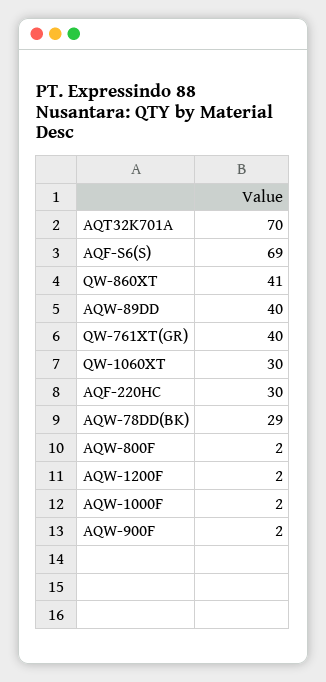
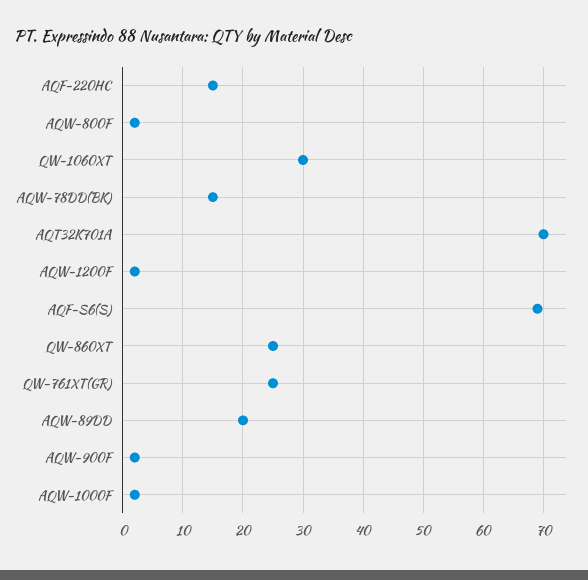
  {
    "AQT32K701A": 70,
    "AQF-S6(S)": 69,
-   "QW-860XT": 41,
+   "QW-860XT": 25,
-   "AQW-89DD": 40,
+   "AQW-89DD": 20,
-   "QW-761XT(GR)": 40,
+   "QW-761XT(GR)": 25,
    "QW-1060XT": 30,
-   "AQF-220HC": 30,
+   "AQF-220HC": 15,
-   "AQW-78DD(BK)": 29,
+   "AQW-78DD(BK)": 15,
    "AQW-800F": 2,
    "AQW-1200F": 2,
    "AQW-1000F": 2,
    "AQW-900F": 2
  }

